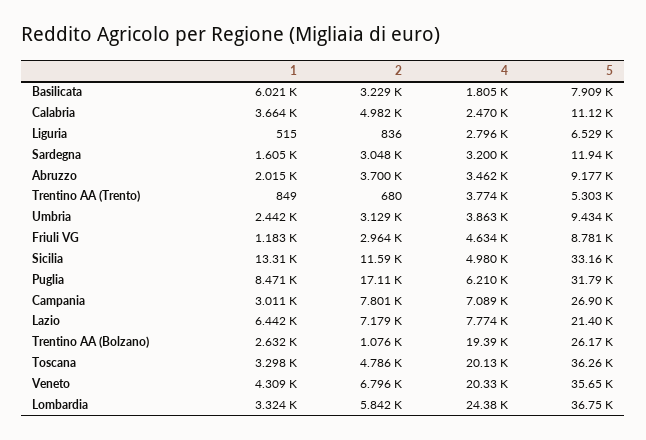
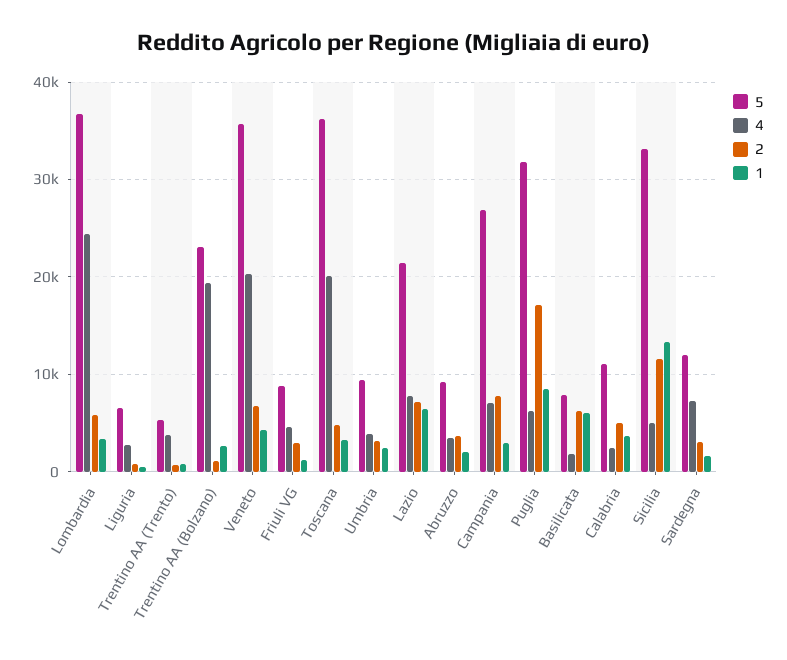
  {
    "1": {
      "Basilicata": 6021,
      "Calabria": 3664,
      "Liguria": 515,
      "Sardegna": 1605,
      "Abruzzo": 2015,
      "Trentino AA (Trento)": 849,
      "Umbria": 2442,
      "Friuli VG": 1183,
      "Sicilia": 13310,
      "Puglia": 8471,
      "Campania": 3011,
      "Lazio": 6442,
      "Trentino AA (Bolzano)": 2632,
      "Toscana": 3298,
      "Veneto": 4309,
      "Lombardia": 3324
    },
    "2": {
-     "Basilicata": 3229,
+     "Basilicata": 6000,
      "Calabria": 4982,
      "Liguria": 836,
      "Sardegna": 3048,
      "Abruzzo": 3700,
      "Trentino AA (Trento)": 680,
      "Umbria": 3129,
      "Friuli VG": 2964,
      "Sicilia": 11590,
      "Puglia": 17110,
      "Campania": 7801,
      "Lazio": 7179,
      "Trentino AA (Bolzano)": 1076,
      "Toscana": 4786,
      "Veneto": 6796,
      "Lombardia": 5842
    },
    "4": {
      "Basilicata": 1805,
      "Calabria": 2470,
      "Liguria": 2796,
-     "Sardegna": 3200,
+     "Sardegna": 7000,
      "Abruzzo": 3462,
      "Trentino AA (Trento)": 3774,
      "Umbria": 3863,
      "Friuli VG": 4634,
      "Sicilia": 4980,
      "Puglia": 6210,
      "Campania": 7089,
      "Lazio": 7774,
      "Trentino AA (Bolzano)": 19390,
      "Toscana": 20130,
      "Veneto": 20330,
      "Lombardia": 24380
    },
    "5": {
      "Basilicata": 7909,
      "Calabria": 11120,
      "Liguria": 6529,
      "Sardegna": 11940,
      "Abruzzo": 9177,
      "Trentino AA (Trento)": 5303,
      "Umbria": 9434,
      "Friuli VG": 8781,
      "Sicilia": 33160,
      "Puglia": 31790,
      "Campania": 26900,
      "Lazio": 21400,
-     "Trentino AA (Bolzano)": 26170,
+     "Trentino AA (Bolzano)": 23000,
      "Toscana": 36260,
      "Veneto": 35650,
      "Lombardia": 36750
    }
  }

